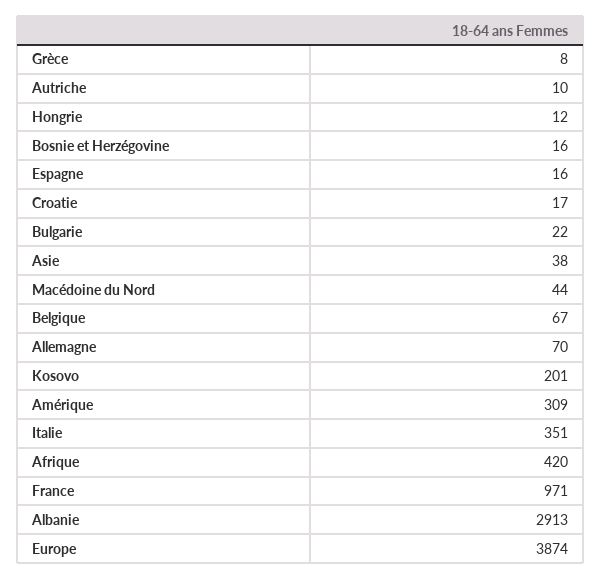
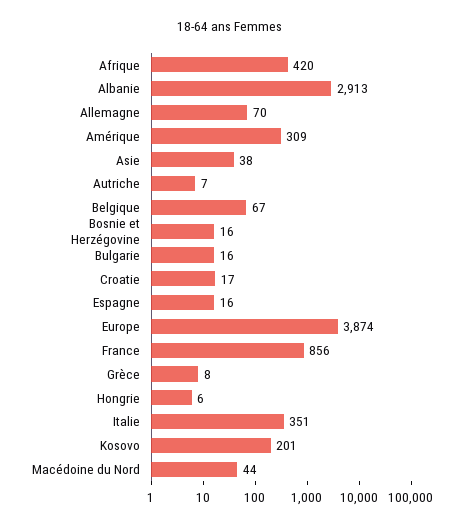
  {
    "Grèce": 8,
-   "Autriche": 10,
+   "Autriche": 7,
-   "Hongrie": 12,
+   "Hongrie": 6,
    "Bosnie et Herzégovine": 16,
    "Espagne": 16,
    "Croatie": 17,
-   "Bulgarie": 22,
+   "Bulgarie": 16,
    "Asie": 38,
    "Macédoine du Nord": 44,
    "Belgique": 67,
    "Allemagne": 70,
    "Kosovo": 201,
    "Amérique": 309,
    "Italie": 351,
    "Afrique": 420,
-   "France": 971,
+   "France": 856,
    "Albanie": 2913,
    "Europe": 3874
  }

